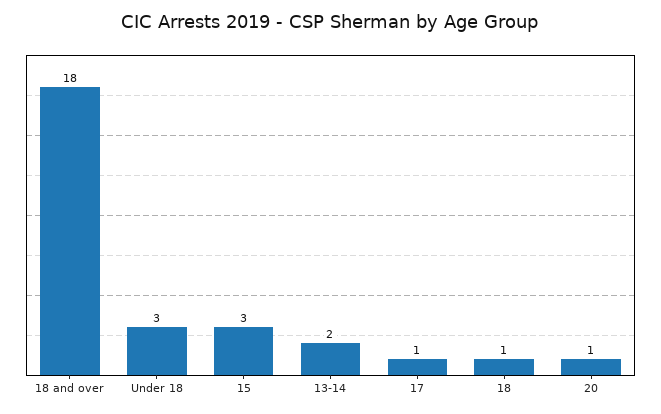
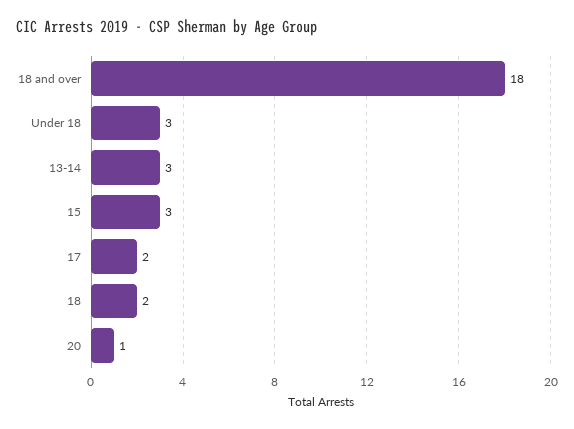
  {
    "18 and over": 18,
    "Under 18": 3,
    "15": 3,
-   "13-14": 2,
+   "13-14": 3,
-   "17": 1,
+   "17": 2,
-   "18": 1,
+   "18": 2,
    "20": 1
  }

